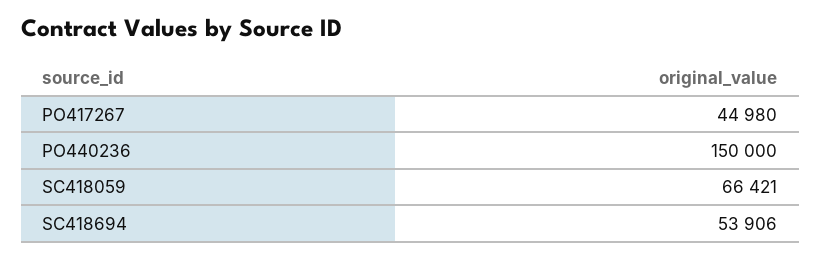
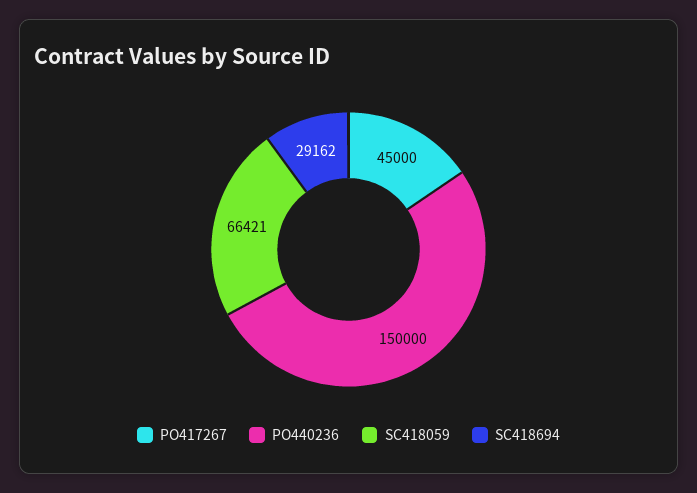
  {
-   "PO417267": 44980,
+   "PO417267": 45000,
    "PO440236": 150000,
    "SC418059": 66421,
-   "SC418694": 53906
+   "SC418694": 29162
  }

